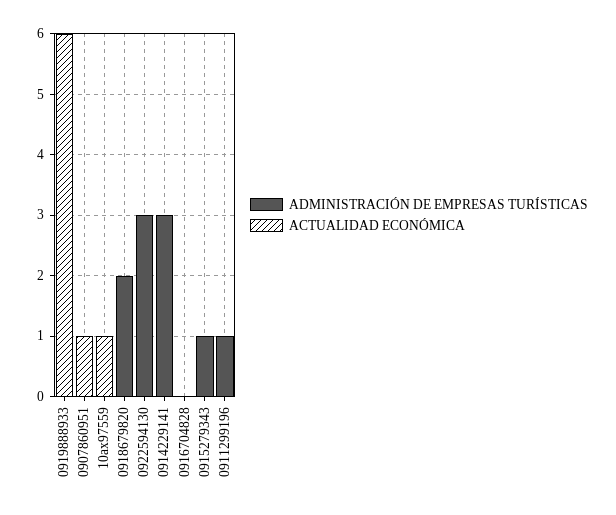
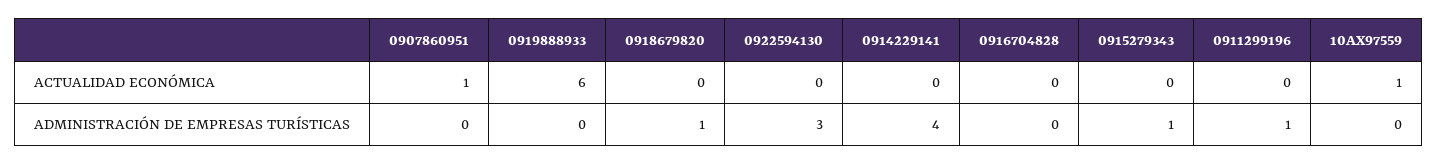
  {
    "ADMINISTRACIÓN DE EMPRESAS TURÍSTICAS": {
      "0919888933": 0,
      "0907860951": 0,
      "10ax97559": 0,
-     "0918679820": 2,
+     "0918679820": 1,
      "0922594130": 3,
-     "0914229141": 3,
+     "0914229141": 4,
      "0916704828": 0,
      "0915279343": 1,
      "0911299196": 1
    },
    "ACTUALIDAD ECONÓMICA": {
      "0919888933": 6,
      "0907860951": 1,
      "10ax97559": 1,
      "0918679820": 0,
      "0922594130": 0,
      "0914229141": 0,
      "0916704828": 0,
      "0915279343": 0,
      "0911299196": 0
    }
  }

